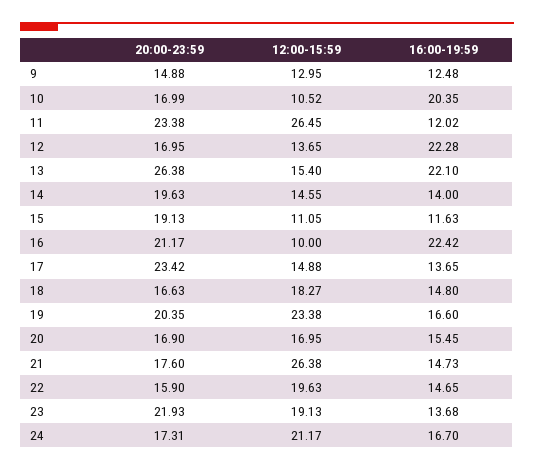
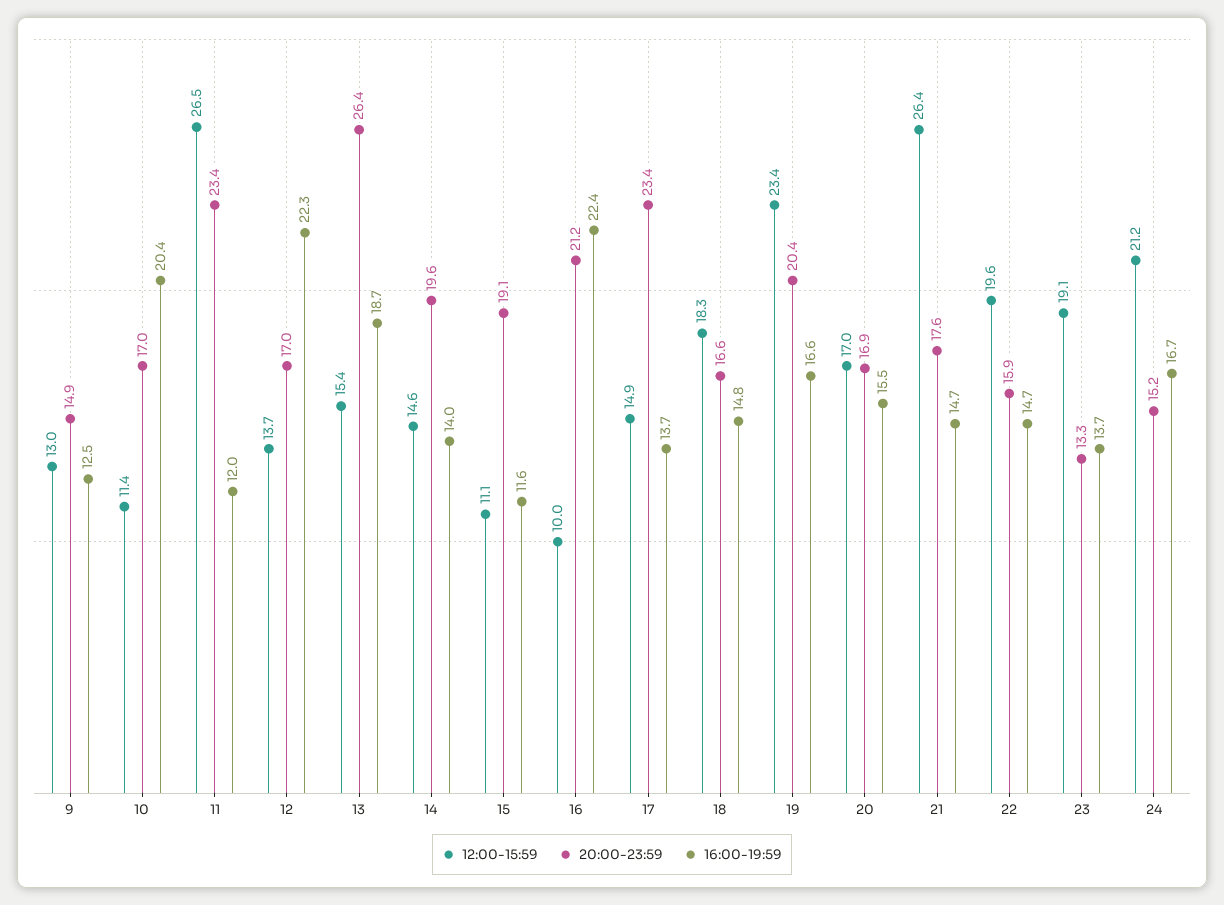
  {
    "20:00-23:59": {
      "9": 14.88,
      "10": 16.99,
      "11": 23.38,
      "12": 16.95,
      "13": 26.38,
      "14": 19.63,
      "15": 19.13,
      "16": 21.17,
      "17": 23.42,
      "18": 16.63,
      "19": 20.35,
      "20": 16.9,
      "21": 17.6,
      "22": 15.9,
-     "23": 21.93,
+     "23": 13.3,
-     "24": 17.31
+     "24": 15.2
    },
    "12:00-15:59": {
      "9": 12.95,
-     "10": 10.52,
+     "10": 11.4,
      "11": 26.45,
      "12": 13.65,
      "13": 15.4,
      "14": 14.55,
      "15": 11.05,
      "16": 10,
      "17": 14.88,
      "18": 18.27,
      "19": 23.38,
      "20": 16.95,
      "21": 26.38,
      "22": 19.63,
      "23": 19.13,
      "24": 21.17
    },
    "16:00-19:59": {
      "9": 12.48,
      "10": 20.35,
      "11": 12.02,
      "12": 22.28,
-     "13": 22.1,
+     "13": 18.7,
      "14": 14,
      "15": 11.63,
      "16": 22.42,
      "17": 13.65,
      "18": 14.8,
      "19": 16.6,
      "20": 15.45,
      "21": 14.73,
      "22": 14.65,
      "23": 13.68,
      "24": 16.7
    }
  }

